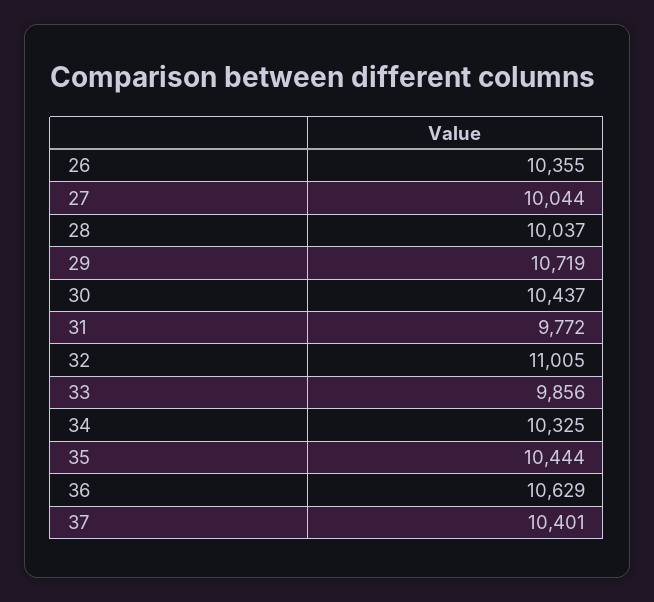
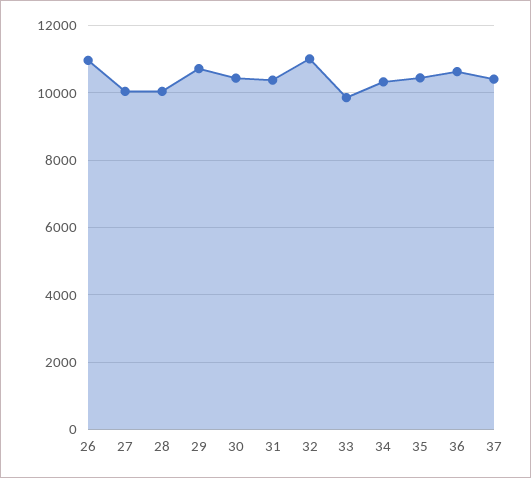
  {
-   "26": 10355,
+   "26": 11000,
    "27": 10044,
    "28": 10037,
    "29": 10719,
    "30": 10437,
-   "31": 9772,
+   "31": 10400,
    "32": 11005,
    "33": 9856,
    "34": 10325,
    "35": 10444,
    "36": 10629,
    "37": 10401
  }

